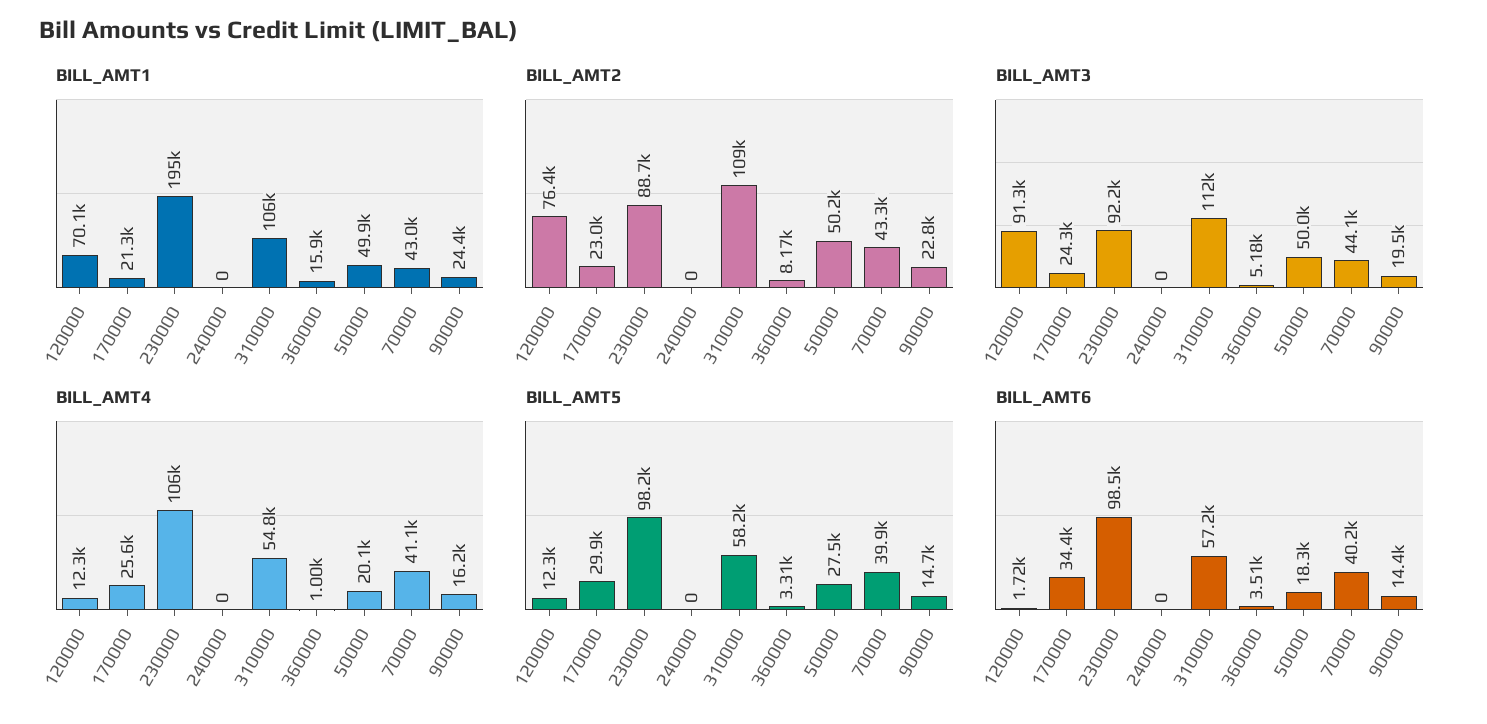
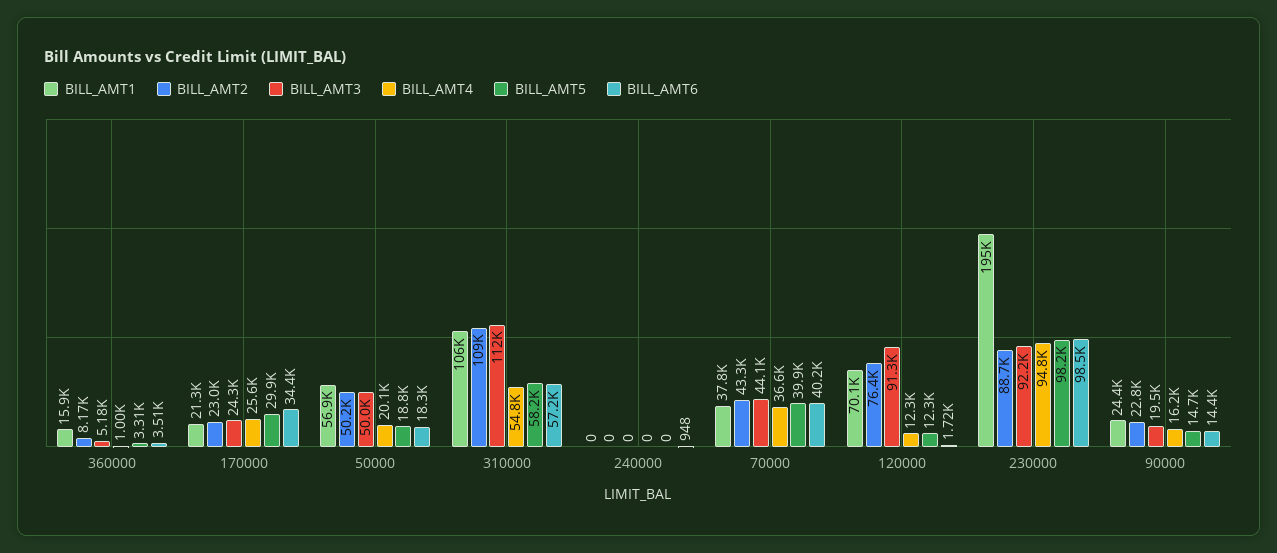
  {
    "BILL_AMT1": {
      "120000": 70100,
      "170000": 21300,
      "230000": 195000,
      "240000": 0,
      "310000": 106000,
      "360000": 15900,
-     "50000": 49900,
+     "50000": 56900,
-     "70000": 43000,
+     "70000": 37800,
      "90000": 24400
    },
    "BILL_AMT2": {
      "120000": 76400,
      "170000": 23000,
      "230000": 88700,
      "240000": 0,
      "310000": 109000,
      "360000": 8170,
      "50000": 50200,
      "70000": 43300,
      "90000": 22800
    },
    "BILL_AMT3": {
      "120000": 91300,
      "170000": 24300,
      "230000": 92200,
      "240000": 0,
      "310000": 112000,
      "360000": 5180,
      "50000": 50000,
      "70000": 44100,
      "90000": 19500
    },
    "BILL_AMT4": {
      "120000": 12300,
      "170000": 25600,
-     "230000": 106000,
+     "230000": 94800,
      "240000": 0,
      "310000": 54800,
      "360000": 1000,
      "50000": 20100,
-     "70000": 41100,
+     "70000": 36600,
      "90000": 16200
    },
    "BILL_AMT5": {
      "120000": 12300,
      "170000": 29900,
      "230000": 98200,
      "240000": 0,
      "310000": 58200,
      "360000": 3310,
-     "50000": 27500,
+     "50000": 18800,
      "70000": 39900,
      "90000": 14700
    },
    "BILL_AMT6": {
      "120000": 1720,
      "170000": 34400,
      "230000": 98500,
-     "240000": 0,
+     "240000": 948,
      "310000": 57200,
      "360000": 3510,
      "50000": 18300,
      "70000": 40200,
      "90000": 14400
    }
  }

